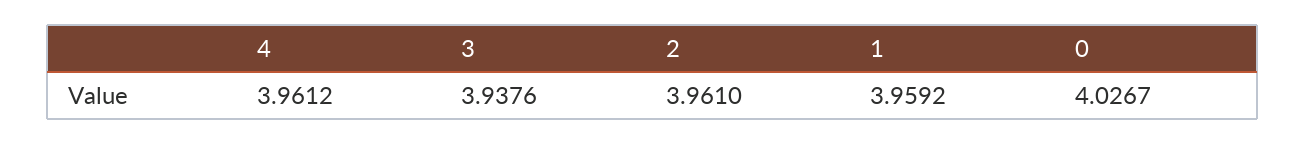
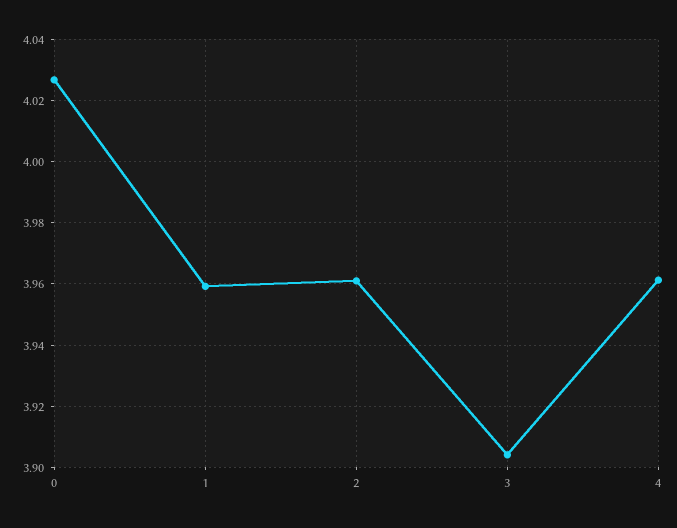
  {
    "4": 3.9612,
-   "3": 3.9376,
+   "3": 3.904,
    "2": 3.961,
    "1": 3.9592,
    "0": 4.0267
  }

